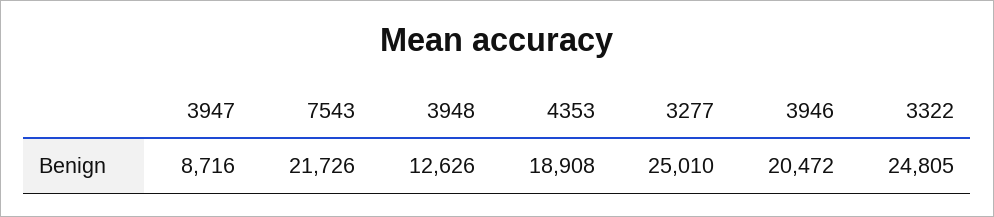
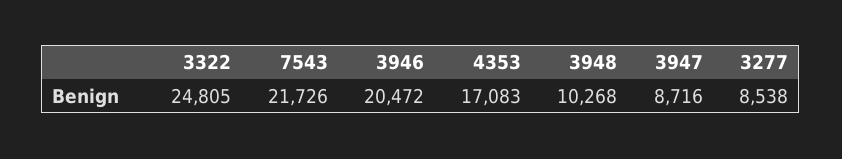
  {
    "3947": 8716,
    "7543": 21726,
-   "3948": 12626,
+   "3948": 10268,
-   "4353": 18908,
+   "4353": 17083,
-   "3277": 25010,
+   "3277": 8538,
    "3946": 20472,
    "3322": 24805
  }

